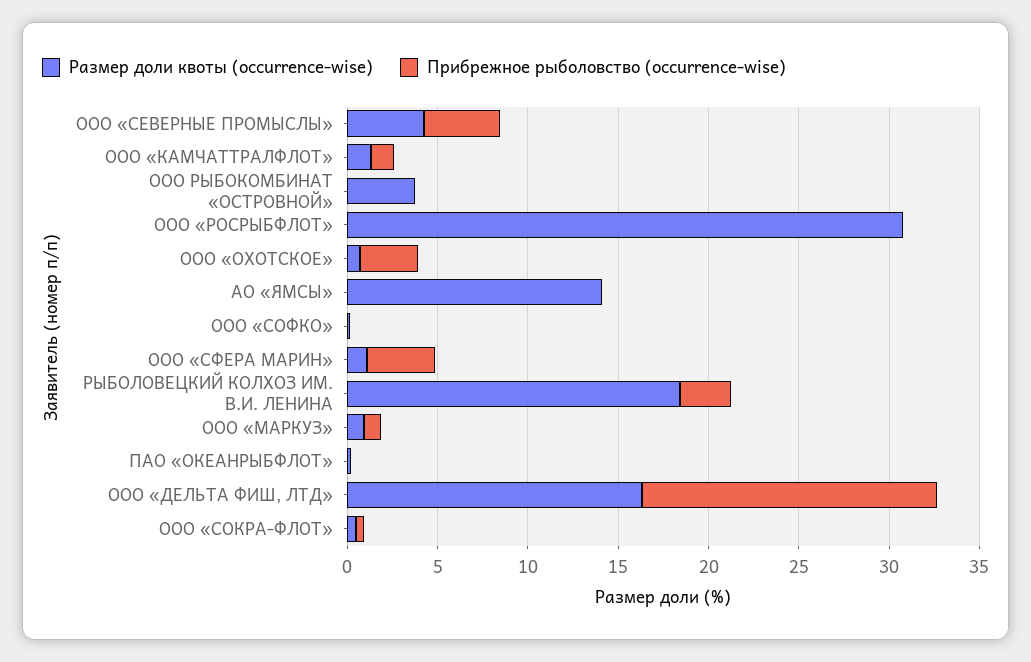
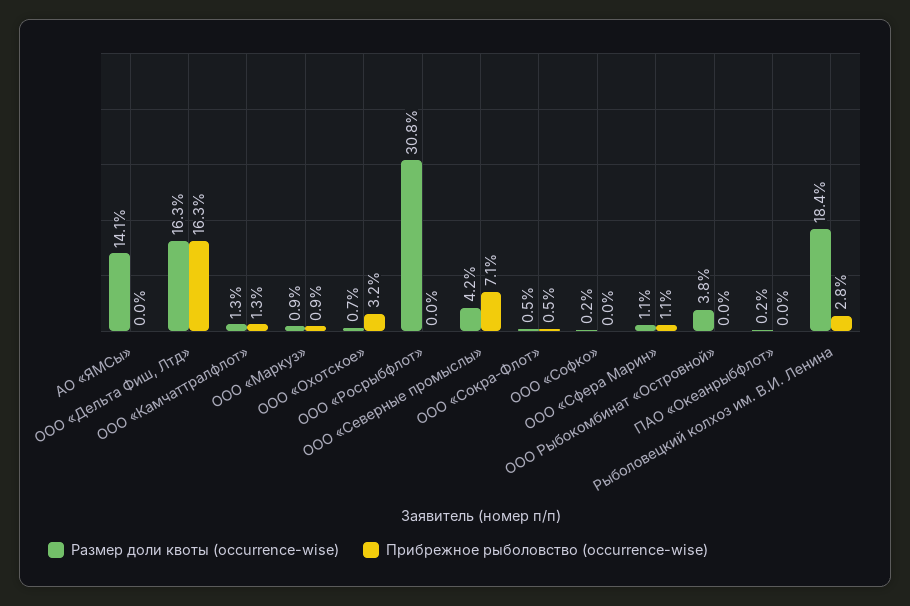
  {
    "Размер доли квоты (occurrence-wise)": {
      "ООО «СЕВЕРНЫЕ ПРОМЫСЛЫ»": 4.2,
      "ООО «КАМЧАТТРАЛФЛОТ»": 1.3,
      "ООО РЫБОКОМБИНАТ «ОСТРОВНОЙ»": 3.8,
      "ООО «РОСРЫБФЛОТ»": 30.8,
      "ООО «ОХОТСКОЕ»": 0.7,
      "АО «ЯМСЫ»": 14.1,
      "ООО «СОФКО»": 0.2,
      "ООО «СФЕРА МАРИН»": 1.1,
      "РЫБОЛОВЕЦКИЙ КОЛХОЗ ИМ. В.И. ЛЕНИНА": 18.4,
      "ООО «МАРКУЗ»": 0.9,
      "ПАО «ОКЕАНРЫБФЛОТ»": 0.2,
      "ООО «ДЕЛЬТА ФИШ, ЛТД»": 16.3,
      "ООО «СОКРА-ФЛОТ»": 0.5
    },
    "Прибрежное рыболовство (occurrence-wise)": {
-     "ООО «СЕВЕРНЫЕ ПРОМЫСЛЫ»": 4,
+     "ООО «СЕВЕРНЫЕ ПРОМЫСЛЫ»": 7.1,
      "ООО «КАМЧАТТРАЛФЛОТ»": 1.3,
      "ООО РЫБОКОМБИНАТ «ОСТРОВНОЙ»": 0,
      "ООО «РОСРЫБФЛОТ»": 0,
      "ООО «ОХОТСКОЕ»": 3.2,
      "АО «ЯМСЫ»": 0,
      "ООО «СОФКО»": 0,
-     "ООО «СФЕРА МАРИН»": 4,
+     "ООО «СФЕРА МАРИН»": 1.1,
      "РЫБОЛОВЕЦКИЙ КОЛХОЗ ИМ. В.И. ЛЕНИНА": 2.8,
      "ООО «МАРКУЗ»": 0.9,
      "ПАО «ОКЕАНРЫБФЛОТ»": 0,
      "ООО «ДЕЛЬТА ФИШ, ЛТД»": 16.3,
      "ООО «СОКРА-ФЛОТ»": 0.5
    }
  }

